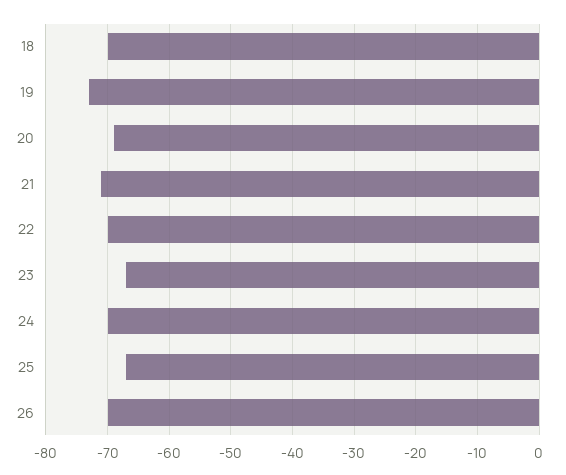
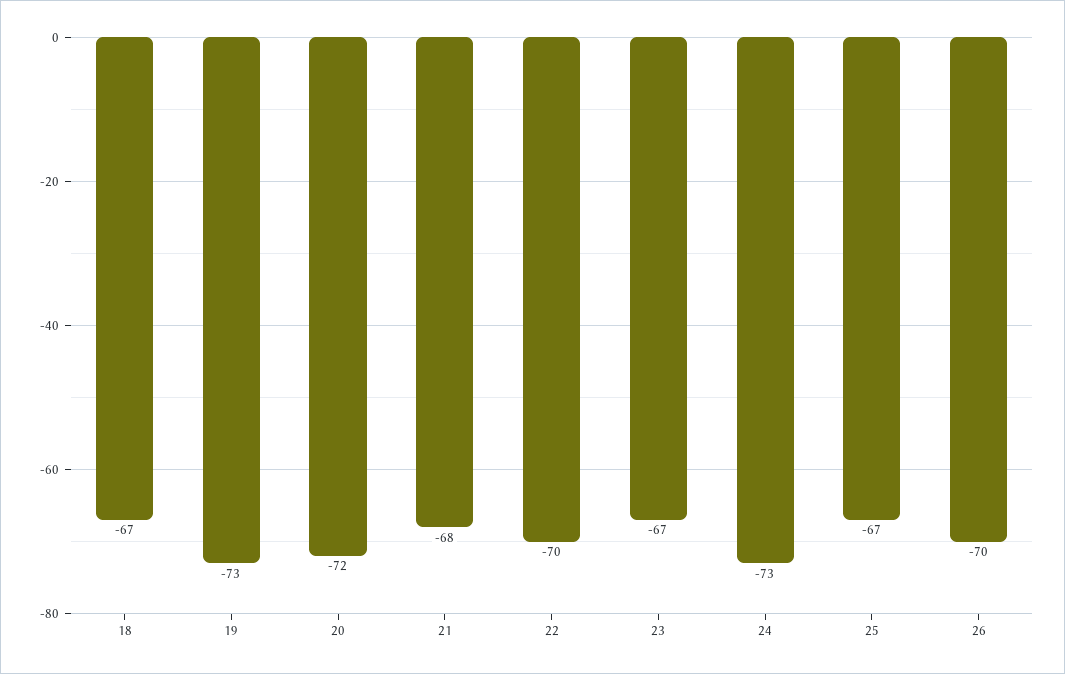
  {
-   "18": -70,
+   "18": -67,
    "19": -73,
-   "20": -69,
+   "20": -72,
-   "21": -71,
+   "21": -68,
    "22": -70,
    "23": -67,
-   "24": -70,
+   "24": -73,
    "25": -67,
    "26": -70
  }

